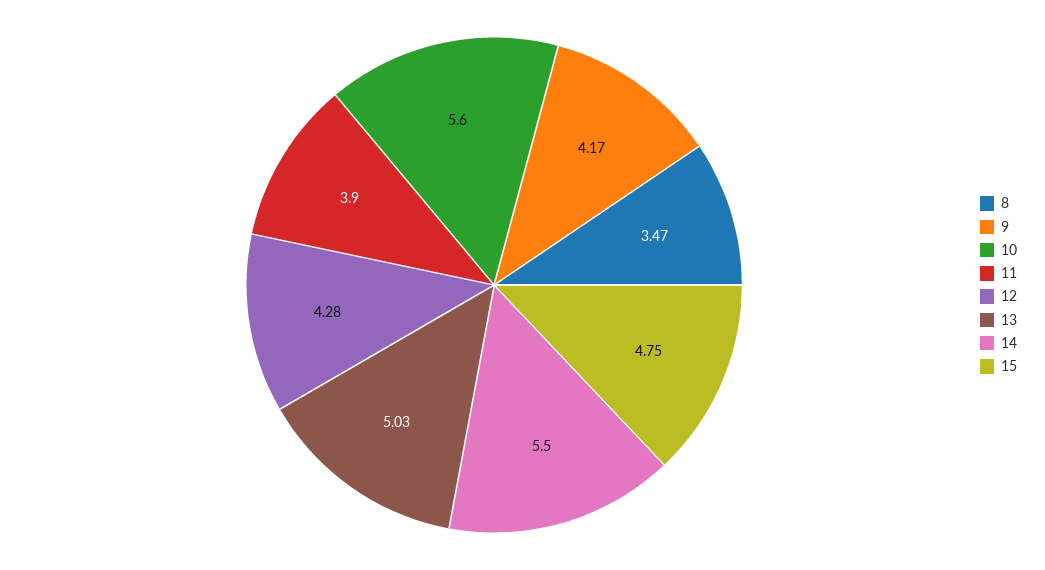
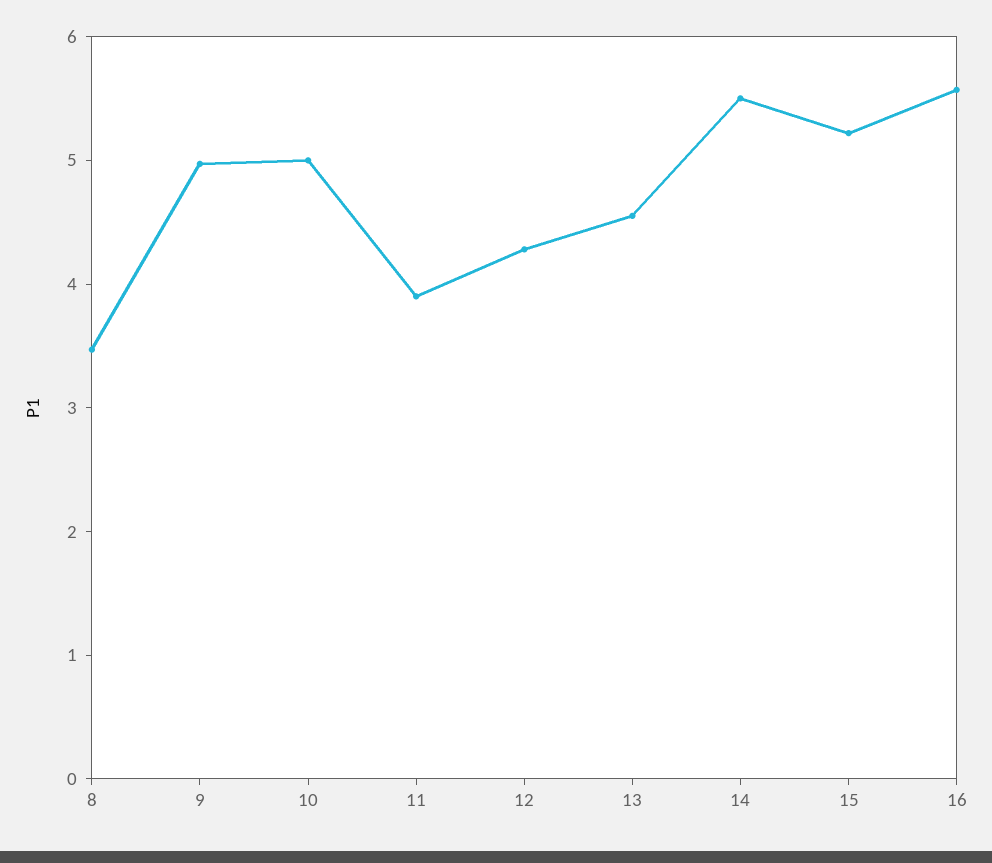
  {
    "8": 3.47,
-   "9": 4.17,
+   "9": 5,
-   "10": 5.6,
+   "10": 5,
    "11": 3.9,
    "12": 4.28,
-   "13": 5.03,
+   "13": 4.6,
    "14": 5.5,
-   "15": 4.75
+   "15": 5.2,
+   "16": 5.6
  }

